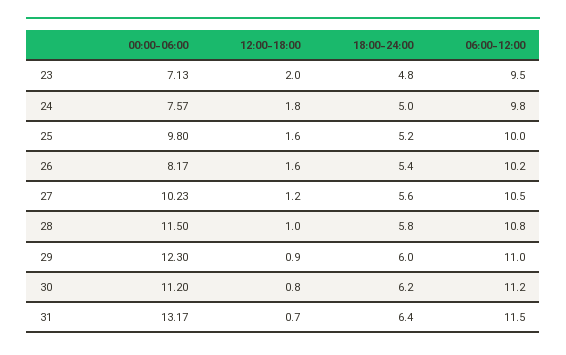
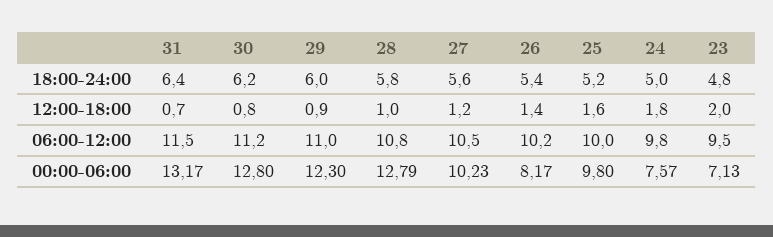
  {
    "00:00-06:00": {
      "23": 7.13,
      "24": 7.57,
      "25": 9.8,
      "26": 8.17,
      "27": 10.23,
-     "28": 11.5,
+     "28": 12.79,
      "29": 12.3,
-     "30": 11.2,
+     "30": 12.8,
      "31": 13.17
    },
    "12:00-18:00": {
      "23": 2,
      "24": 1.8,
      "25": 1.6,
-     "26": 1.6,
+     "26": 1.4,
      "27": 1.2,
      "28": 1,
      "29": 0.9,
      "30": 0.8,
      "31": 0.7
    },
    "18:00-24:00": {
      "23": 4.8,
      "24": 5,
      "25": 5.2,
      "26": 5.4,
      "27": 5.6,
      "28": 5.8,
      "29": 6,
      "30": 6.2,
      "31": 6.4
    },
    "06:00-12:00": {
      "23": 9.5,
      "24": 9.8,
      "25": 10,
      "26": 10.2,
      "27": 10.5,
      "28": 10.8,
      "29": 11,
      "30": 11.2,
      "31": 11.5
    }
  }

